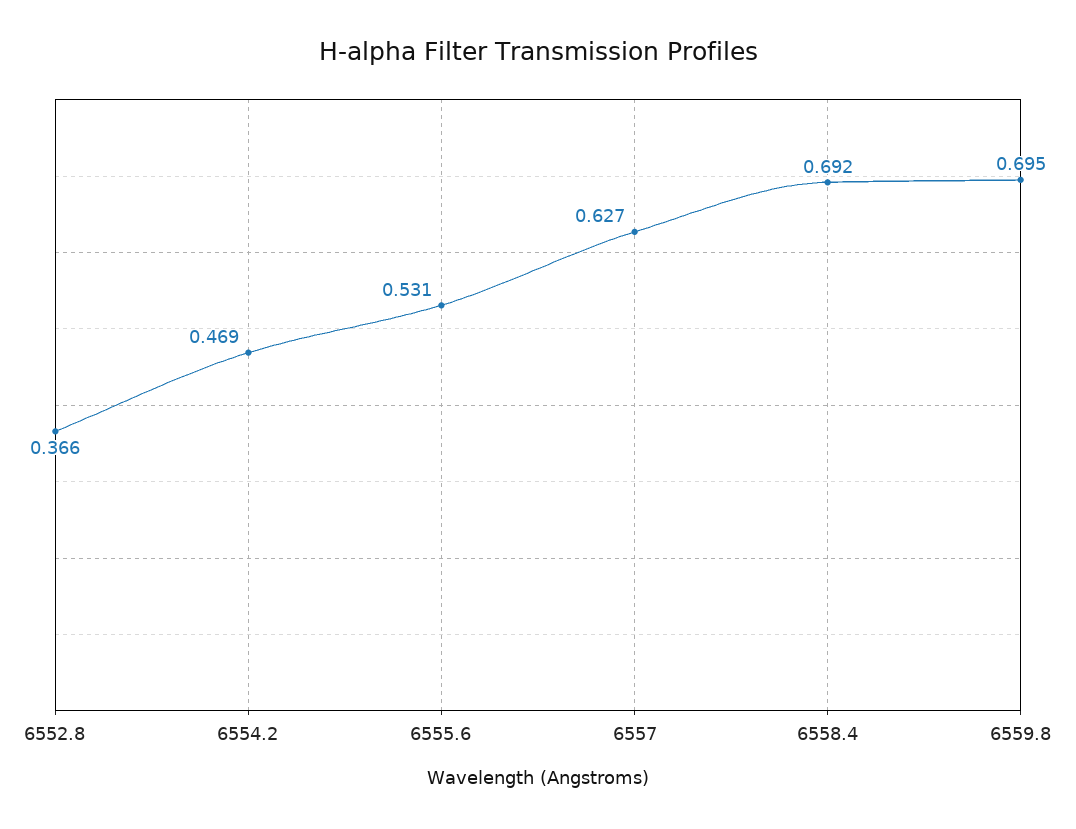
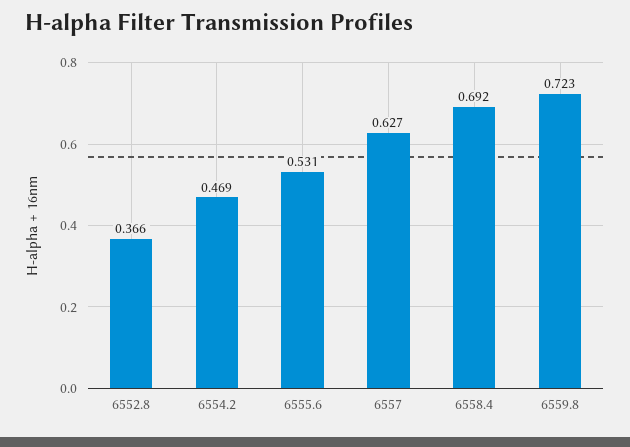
  {
    "6552.8": 0.366,
    "6554.2": 0.469,
    "6555.6": 0.531,
    "6557": 0.627,
    "6558.4": 0.692,
-   "6559.8": 0.695
+   "6559.8": 0.723
  }

